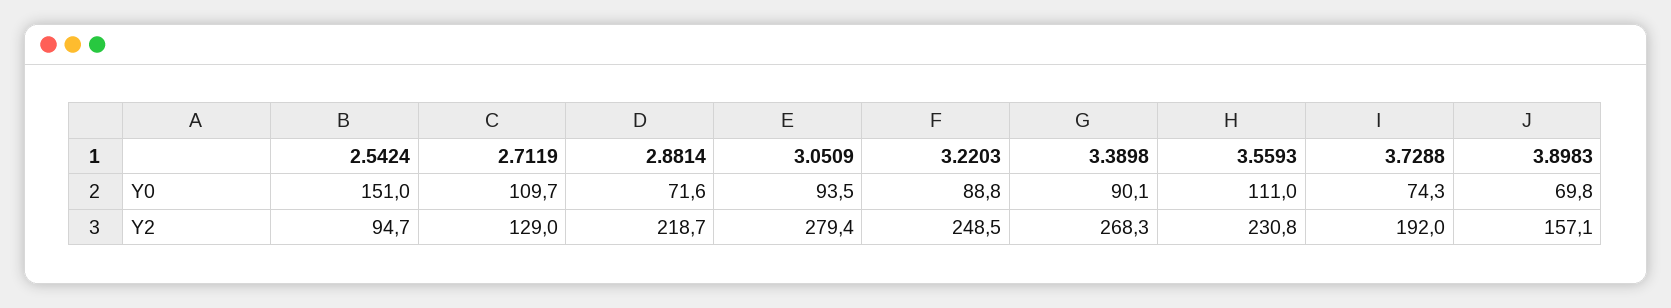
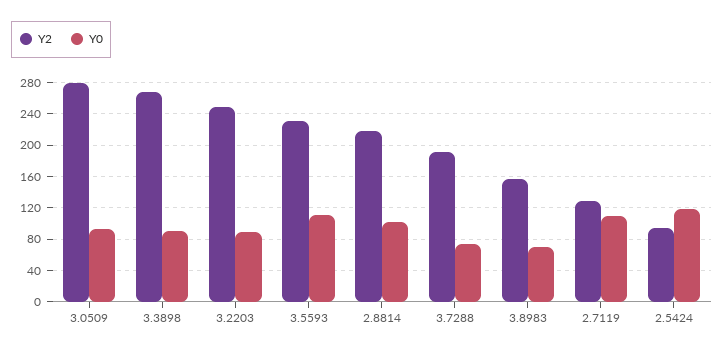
  {
    "Y0": {
-     "2.5424": 151,
+     "2.5424": 120,
      "2.7119": 109.7,
-     "2.8814": 71.6,
+     "2.8814": 100,
      "3.0509": 93.5,
      "3.2203": 88.8,
      "3.3898": 90.1,
      "3.5593": 111,
      "3.7288": 74.3,
      "3.8983": 69.8
    },
    "Y2": {
      "2.5424": 94.7,
      "2.7119": 129,
      "2.8814": 218.7,
      "3.0509": 279.4,
      "3.2203": 248.5,
      "3.3898": 268.3,
      "3.5593": 230.8,
      "3.7288": 192,
      "3.8983": 157.1
    }
  }

